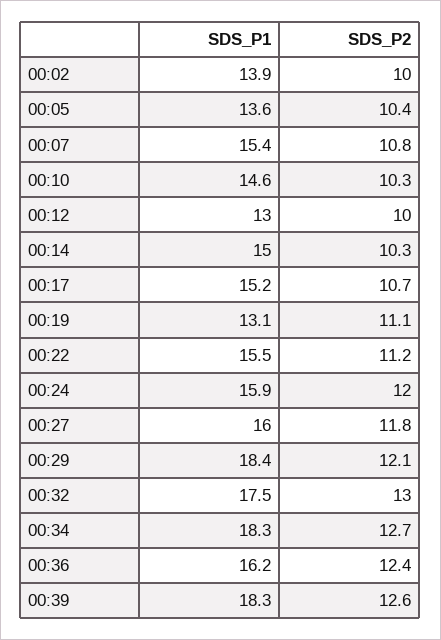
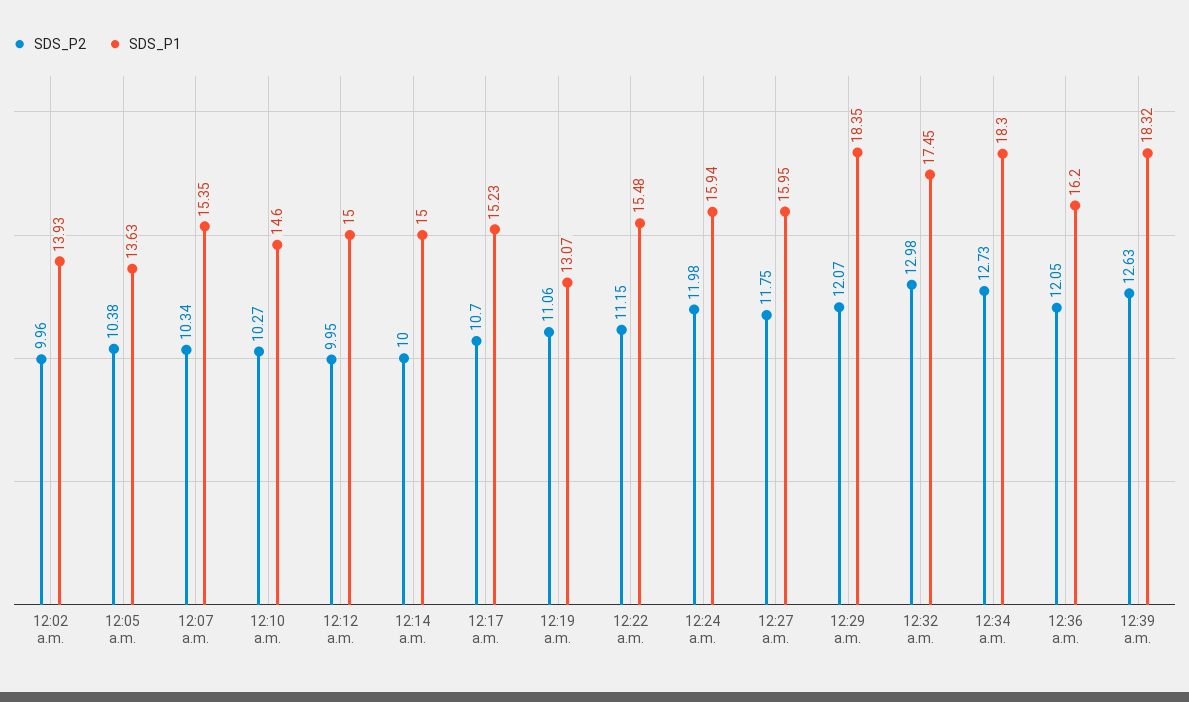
  {
    "SDS_P1": {
      "00:02": 13.93,
      "00:05": 13.63,
      "00:07": 15.35,
      "00:10": 14.6,
-     "00:12": 13,
+     "00:12": 15,
      "00:14": 15,
      "00:17": 15.23,
      "00:19": 13.07,
      "00:22": 15.48,
      "00:24": 15.94,
      "00:27": 15.95,
      "00:29": 18.35,
      "00:32": 17.45,
      "00:34": 18.3,
      "00:36": 16.2,
      "00:39": 18.32
    },
    "SDS_P2": {
      "00:02": 9.96,
      "00:05": 10.38,
-     "00:07": 10.8,
+     "00:07": 10.34,
      "00:10": 10.27,
      "00:12": 9.95,
-     "00:14": 10.3,
+     "00:14": 10,
      "00:17": 10.7,
      "00:19": 11.06,
      "00:22": 11.15,
      "00:24": 11.98,
      "00:27": 11.75,
      "00:29": 12.07,
      "00:32": 12.98,
      "00:34": 12.73,
-     "00:36": 12.4,
+     "00:36": 12.05,
      "00:39": 12.63
    }
  }

